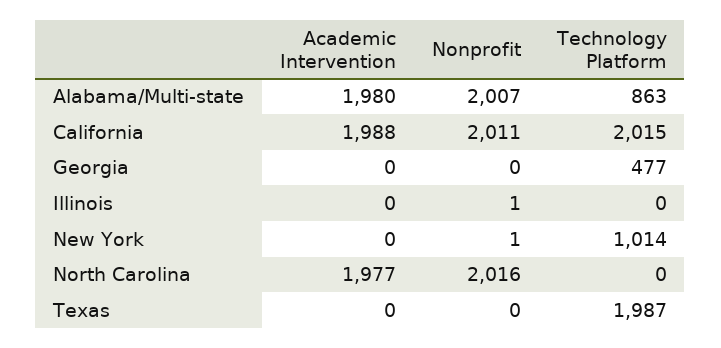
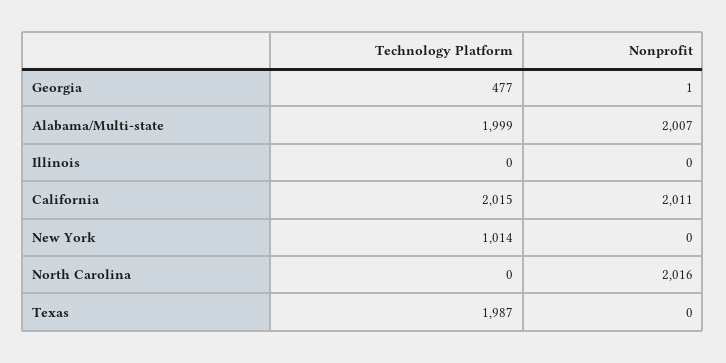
  {
-   "Academic Intervention": {
-     "Alabama/Multi-state": 1980,
-     "California": 1988,
-     "Georgia": 0,
-     "Illinois": 0,
-     "New York": 0,
-     "North Carolina": 1977,
-     "Texas": 0
-   },
    "Nonprofit": {
      "Alabama/Multi-state": 2007,
      "California": 2011,
-     "Georgia": 0,
+     "Georgia": 1,
-     "Illinois": 1,
+     "Illinois": 0,
-     "New York": 1,
+     "New York": 0,
      "North Carolina": 2016,
      "Texas": 0
    },
    "Technology Platform": {
-     "Alabama/Multi-state": 863,
+     "Alabama/Multi-state": 1999,
      "California": 2015,
      "Georgia": 477,
      "Illinois": 0,
      "New York": 1014,
      "North Carolina": 0,
      "Texas": 1987
    }
  }

